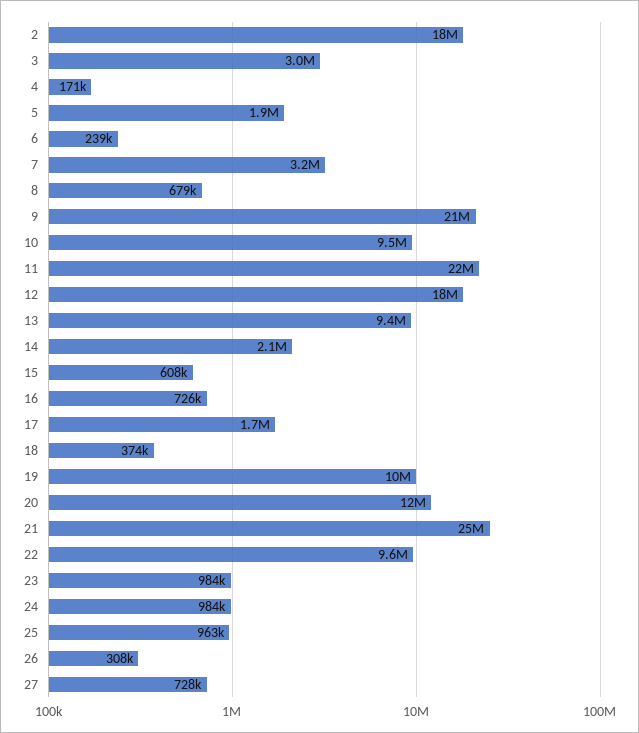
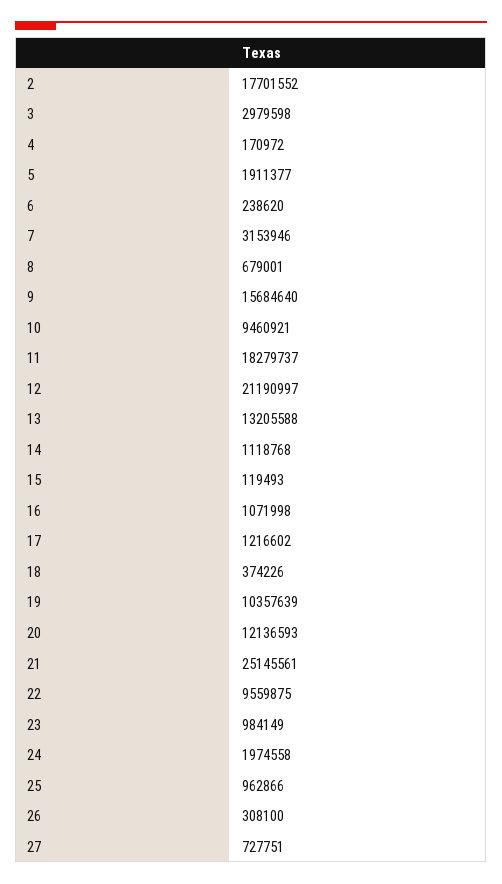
  {
    "2": 17701552,
    "3": 2979598,
    "4": 170972,
    "5": 1911377,
    "6": 238620,
    "7": 3153946,
    "8": 679001,
-   "9": 21000000,
+   "9": 15684640,
    "10": 9460921,
-   "11": 22000000,
+   "11": 18279737,
-   "12": 18000000,
+   "12": 21190997,
-   "13": 9400000,
+   "13": 13205588,
-   "14": 2100000,
+   "14": 1118768,
-   "15": 608000,
+   "15": 119493,
-   "16": 726000,
+   "16": 1071998,
-   "17": 1700000,
+   "17": 1216602,
    "18": 374226,
    "19": 10357639,
    "20": 12136593,
    "21": 25145561,
    "22": 9559875,
    "23": 984149,
-   "24": 984000,
+   "24": 1974558,
    "25": 962866,
    "26": 308100,
    "27": 727751
  }

